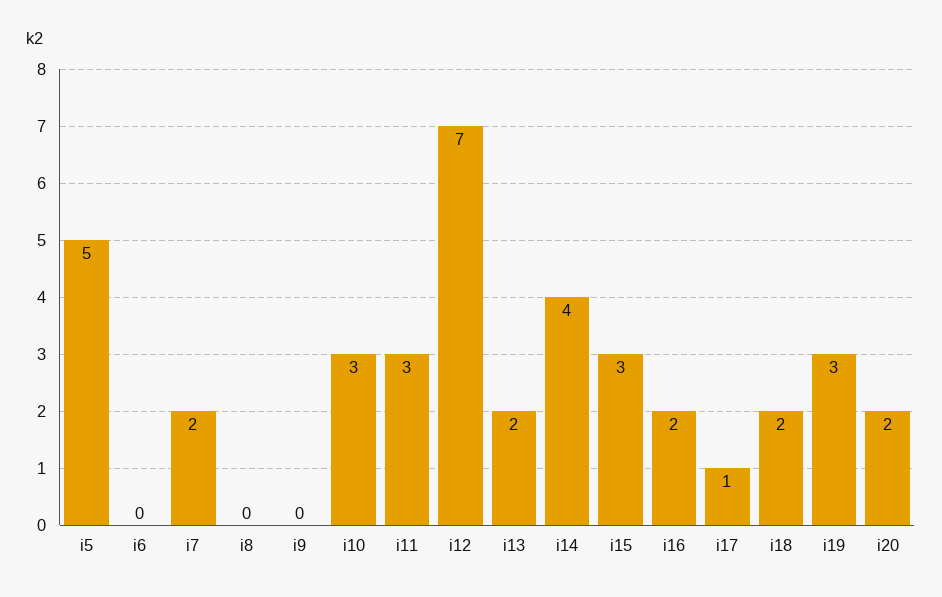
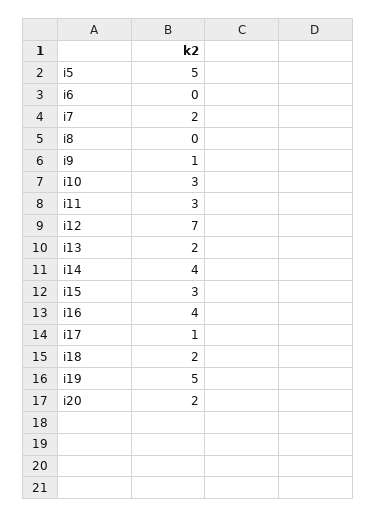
  {
    "i5": 5,
    "i6": 0,
    "i7": 2,
    "i8": 0,
-   "i9": 0,
+   "i9": 1,
    "i10": 3,
    "i11": 3,
    "i12": 7,
    "i13": 2,
    "i14": 4,
    "i15": 3,
-   "i16": 2,
+   "i16": 4,
    "i17": 1,
    "i18": 2,
-   "i19": 3,
+   "i19": 5,
    "i20": 2
  }

